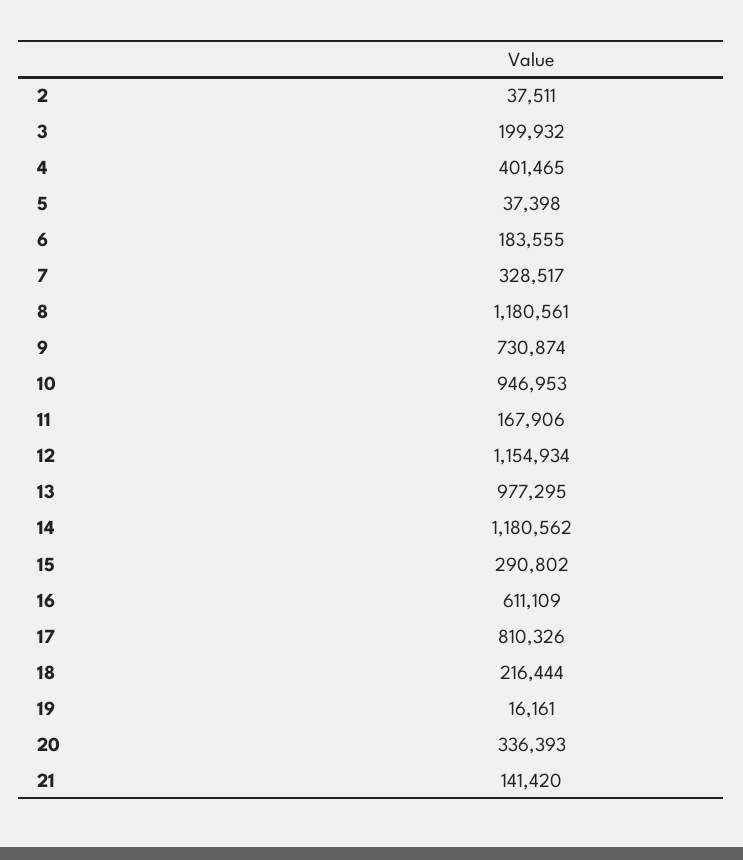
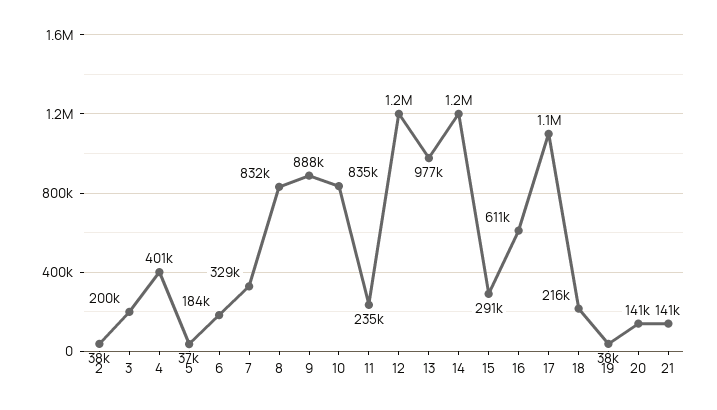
  {
    "2": 37511,
    "3": 199932,
    "4": 401465,
    "5": 37398,
    "6": 183555,
    "7": 328517,
-   "8": 1180561,
+   "8": 832000,
-   "9": 730874,
+   "9": 888000,
-   "10": 946953,
+   "10": 835000,
-   "11": 167906,
+   "11": 235000,
    "12": 1154934,
    "13": 977295,
    "14": 1180562,
    "15": 290802,
    "16": 611109,
-   "17": 810326,
+   "17": 1100000,
    "18": 216444,
-   "19": 16161,
+   "19": 38000,
-   "20": 336393,
+   "20": 141000,
    "21": 141420
  }

